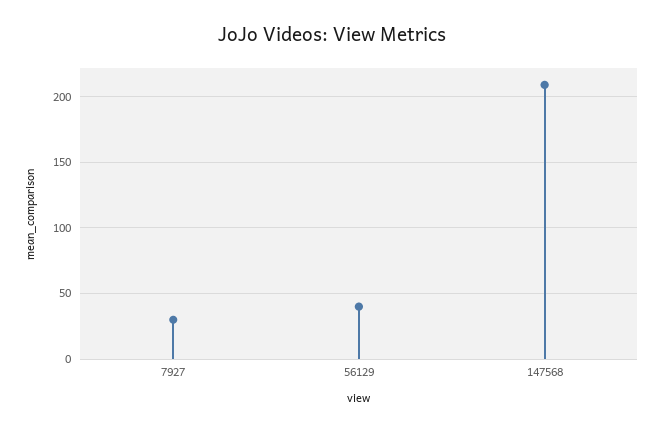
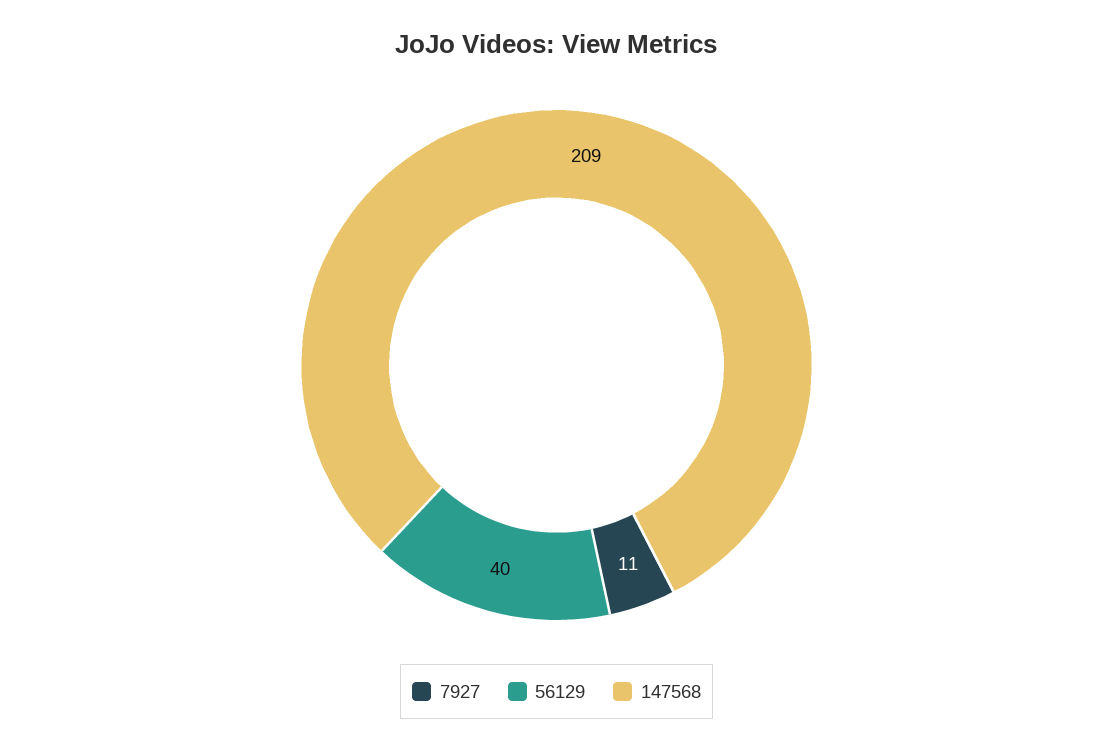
  {
-   "7927": 30,
+   "7927": 11,
    "56129": 40,
    "147568": 209
  }

